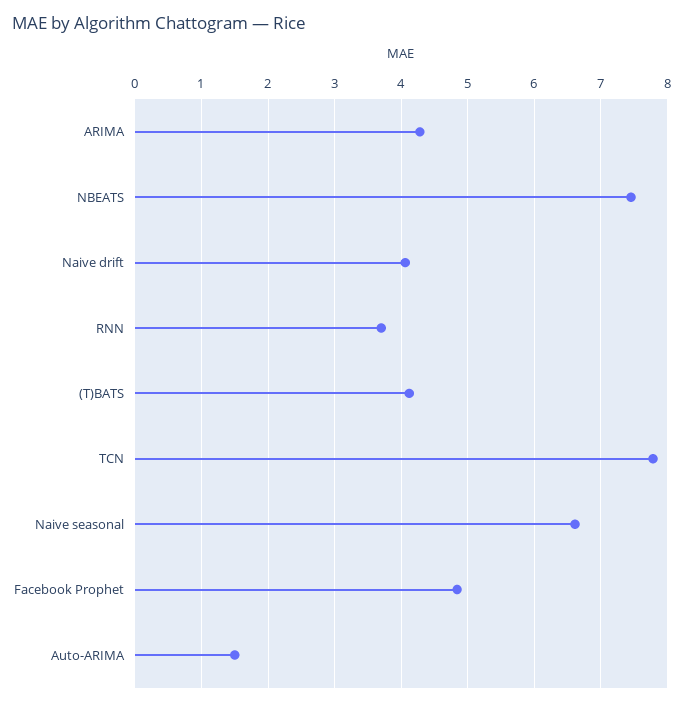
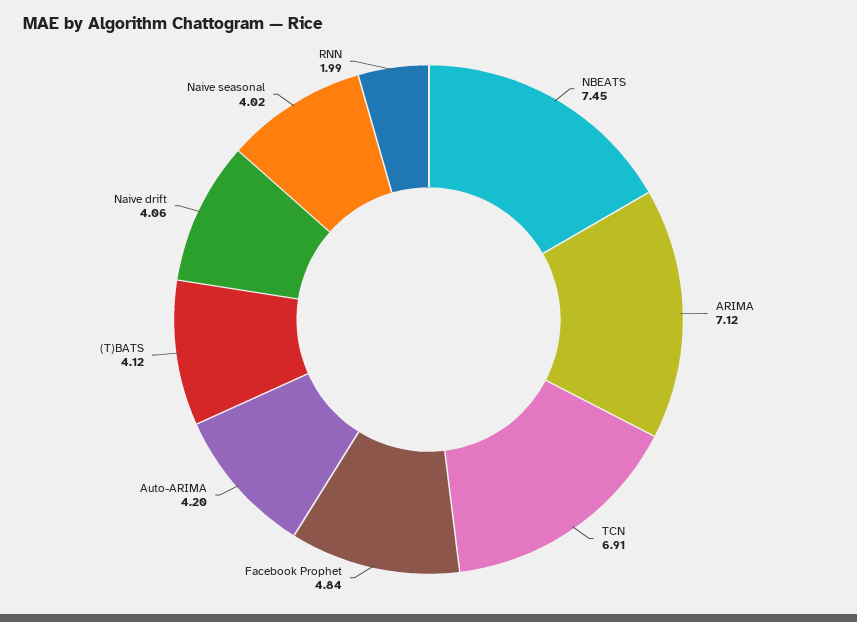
  {
-   "ARIMA": 4.3,
+   "ARIMA": 7.12,
    "NBEATS": 7.45,
    "Naive drift": 4.06,
-   "RNN": 3.7,
+   "RNN": 1.99,
    "(T)BATS": 4.12,
-   "TCN": 7.8,
+   "TCN": 6.91,
-   "Naive seasonal": 6.6,
+   "Naive seasonal": 4.02,
    "Facebook Prophet": 4.84,
-   "Auto-ARIMA": 1.5
+   "Auto-ARIMA": 4.2
  }

